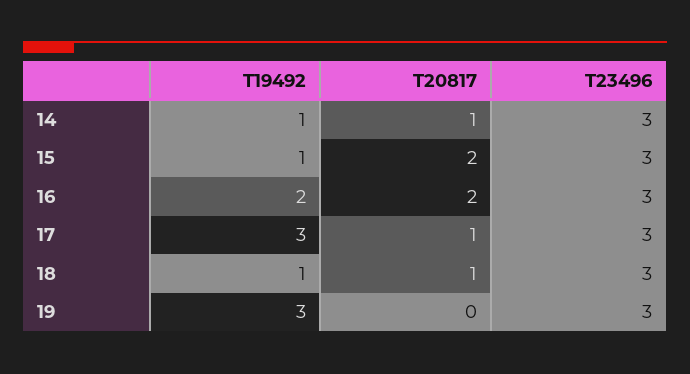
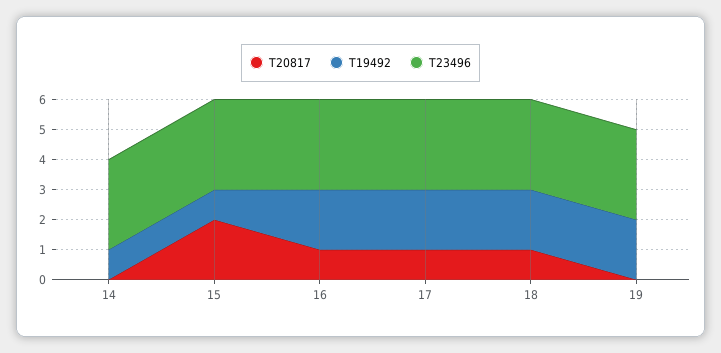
  {
    "T19492": {
      "14": 1,
      "15": 1,
      "16": 2,
-     "17": 3,
+     "17": 2,
-     "18": 1,
+     "18": 2,
-     "19": 3
+     "19": 2
    },
    "T20817": {
-     "14": 1,
+     "14": 0,
      "15": 2,
-     "16": 2,
+     "16": 1,
      "17": 1,
      "18": 1,
      "19": 0
    },
    "T23496": {
      "14": 3,
      "15": 3,
      "16": 3,
      "17": 3,
      "18": 3,
      "19": 3
    }
  }

